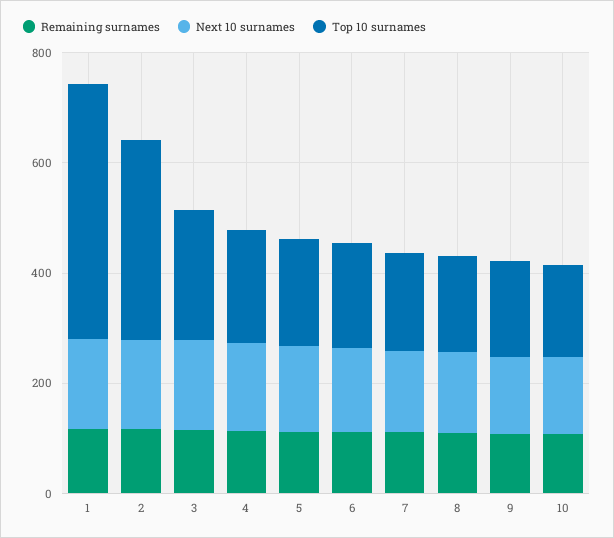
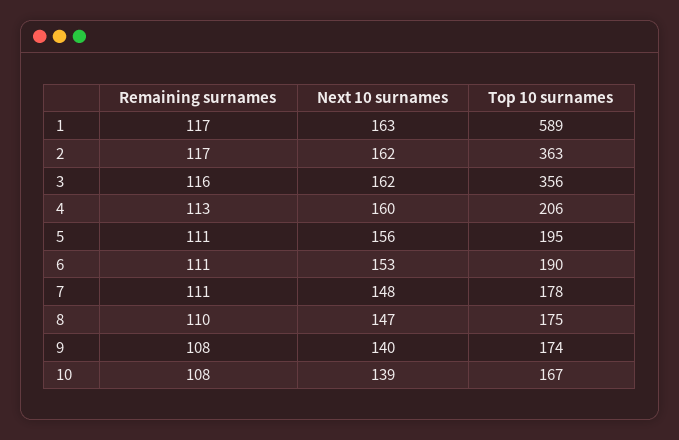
  {
    "Remaining surnames": {
      "1": 117,
      "2": 117,
      "3": 116,
      "4": 113,
      "5": 111,
      "6": 111,
      "7": 111,
      "8": 110,
      "9": 108,
      "10": 108
    },
    "Next 10 surnames": {
      "1": 163,
      "2": 162,
      "3": 162,
      "4": 160,
      "5": 156,
      "6": 153,
      "7": 148,
      "8": 147,
      "9": 140,
      "10": 139
    },
    "Top 10 surnames": {
-     "1": 450,
+     "1": 589,
      "2": 363,
-     "3": 250,
+     "3": 356,
      "4": 206,
      "5": 195,
      "6": 190,
      "7": 178,
      "8": 175,
      "9": 174,
      "10": 167
    }
  }

